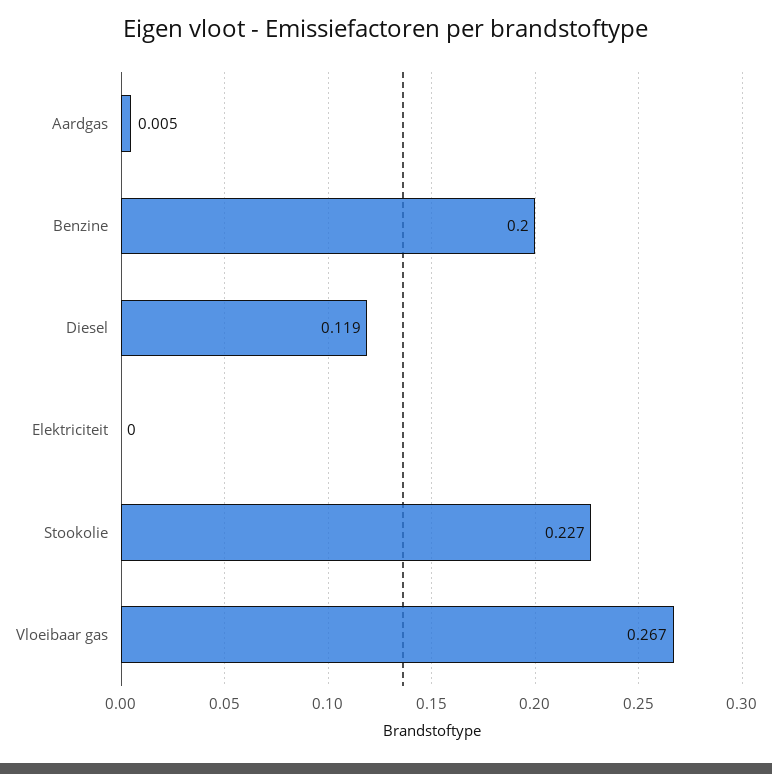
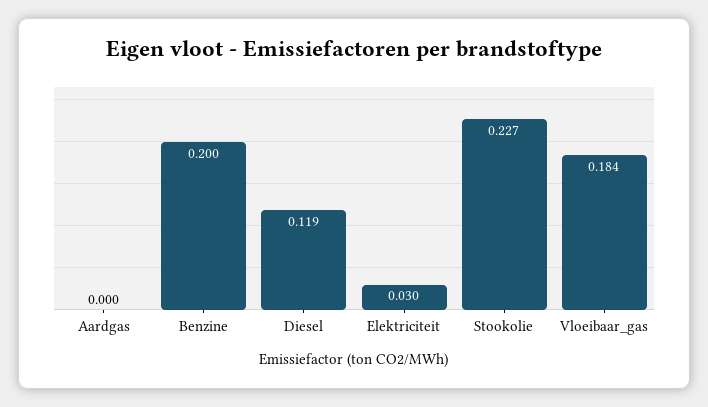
  {
-   "Aardgas": 0.005,
+   "Aardgas": 0,
    "Benzine": 0.2,
    "Diesel": 0.119,
-   "Elektriciteit": 0,
+   "Elektriciteit": 0.03,
    "Stookolie": 0.227,
-   "Vloeibaar gas": 0.267
+   "Vloeibaar gas": 0.184
  }

